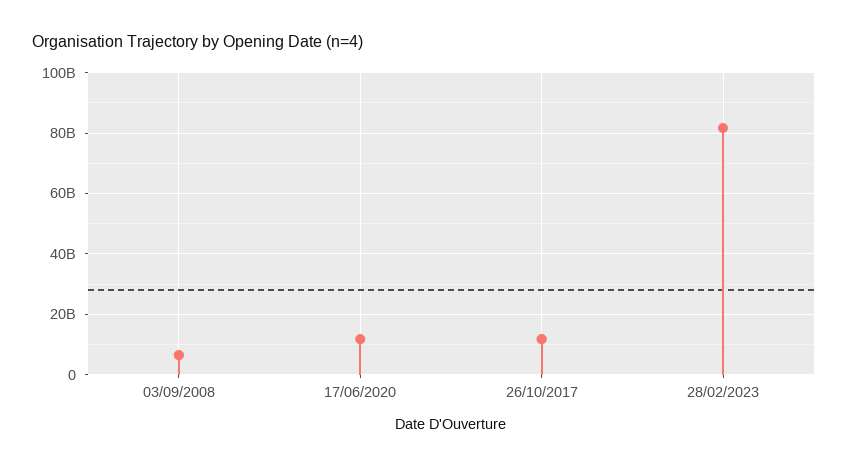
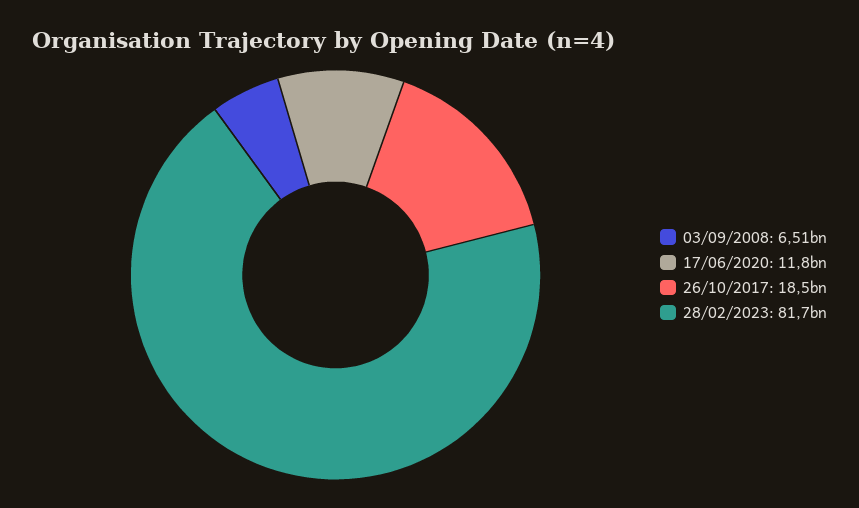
  {
    "03/09/2008": 6510000000,
    "17/06/2020": 11800000000,
-   "26/10/2017": 12000000000,
+   "26/10/2017": 18500000000,
    "28/02/2023": 81700000000
  }

